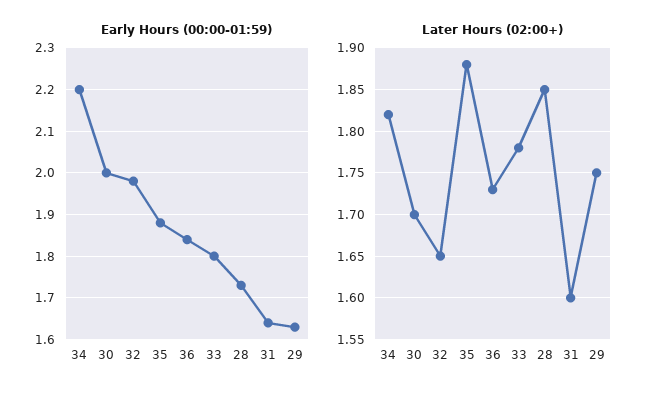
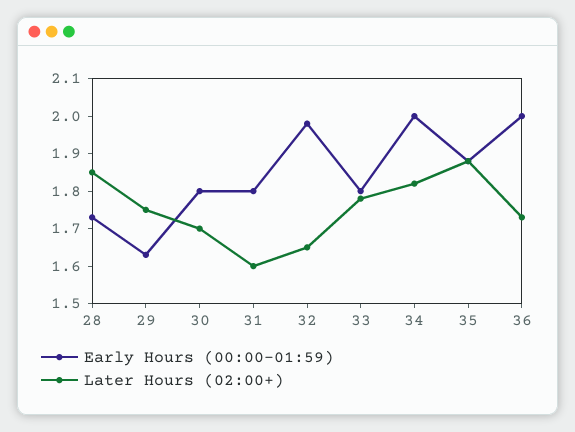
  {
    "Early Hours (00:00-01:59)": {
-     "34": 2.2,
+     "34": 2,
-     "30": 2,
+     "30": 1.8,
      "32": 2,
      "35": 1.9,
-     "36": 1.85,
+     "36": 2,
      "33": 1.8,
      "28": 1.75,
-     "31": 1.65,
+     "31": 1.8,
      "29": 1.65
    },
    "Later Hours (02:00+)": {
      "34": 1.82,
      "30": 1.7,
      "32": 1.65,
      "35": 1.88,
      "36": 1.73,
      "33": 1.78,
      "28": 1.85,
      "31": 1.6,
      "29": 1.75
    }
  }

